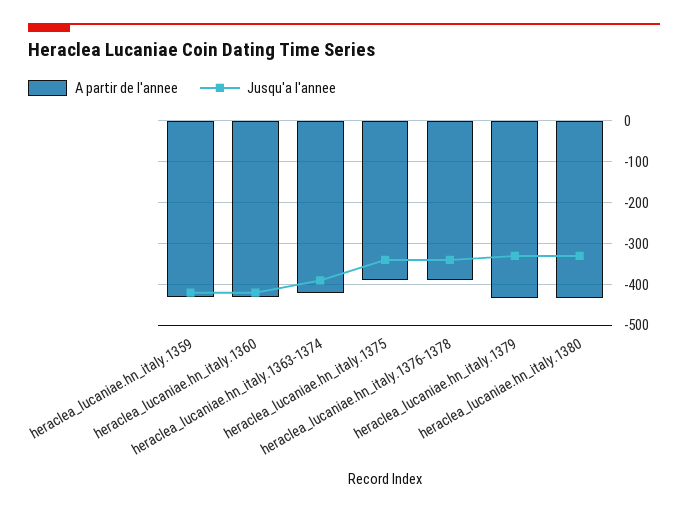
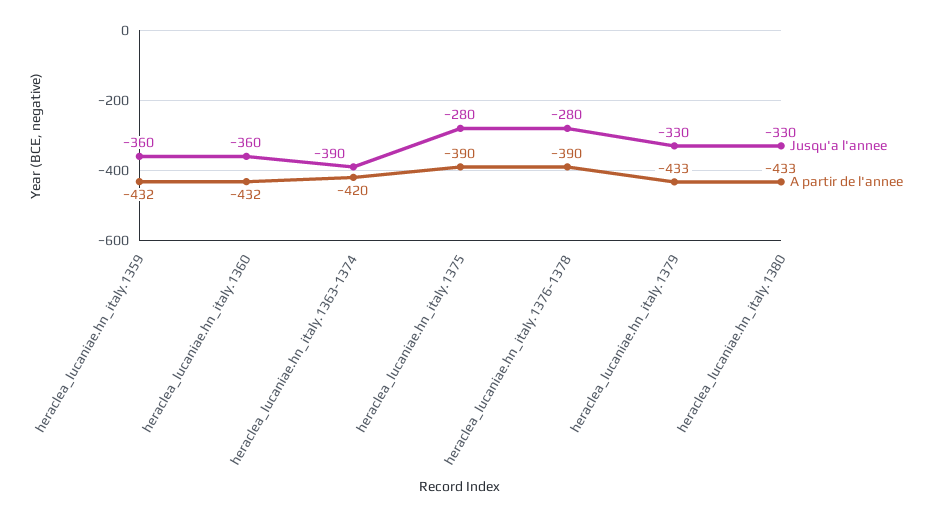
  {
    "A partir de l'annee": {
      "heraclea_lucaniae.hn_italy.1359": -432,
      "heraclea_lucaniae.hn_italy.1360": -432,
      "heraclea_lucaniae.hn_italy.1363-1374": -420,
      "heraclea_lucaniae.hn_italy.1375": -390,
      "heraclea_lucaniae.hn_italy.1376-1378": -390,
      "heraclea_lucaniae.hn_italy.1379": -433,
      "heraclea_lucaniae.hn_italy.1380": -433
    },
    "Jusqu'a l'annee": {
-     "heraclea_lucaniae.hn_italy.1359": -420,
+     "heraclea_lucaniae.hn_italy.1359": -360,
-     "heraclea_lucaniae.hn_italy.1360": -420,
+     "heraclea_lucaniae.hn_italy.1360": -360,
      "heraclea_lucaniae.hn_italy.1363-1374": -390,
-     "heraclea_lucaniae.hn_italy.1375": -340,
+     "heraclea_lucaniae.hn_italy.1375": -280,
-     "heraclea_lucaniae.hn_italy.1376-1378": -340,
+     "heraclea_lucaniae.hn_italy.1376-1378": -280,
      "heraclea_lucaniae.hn_italy.1379": -330,
      "heraclea_lucaniae.hn_italy.1380": -330
    }
  }

